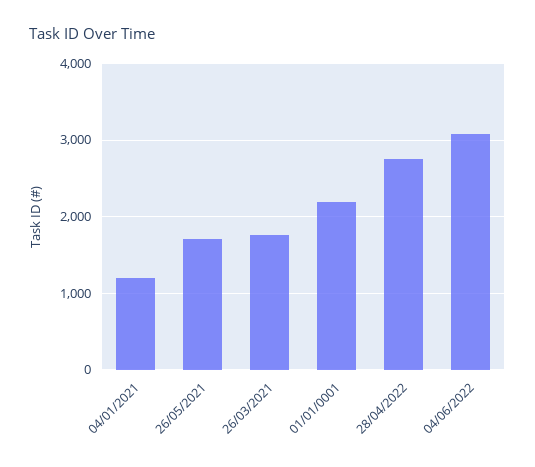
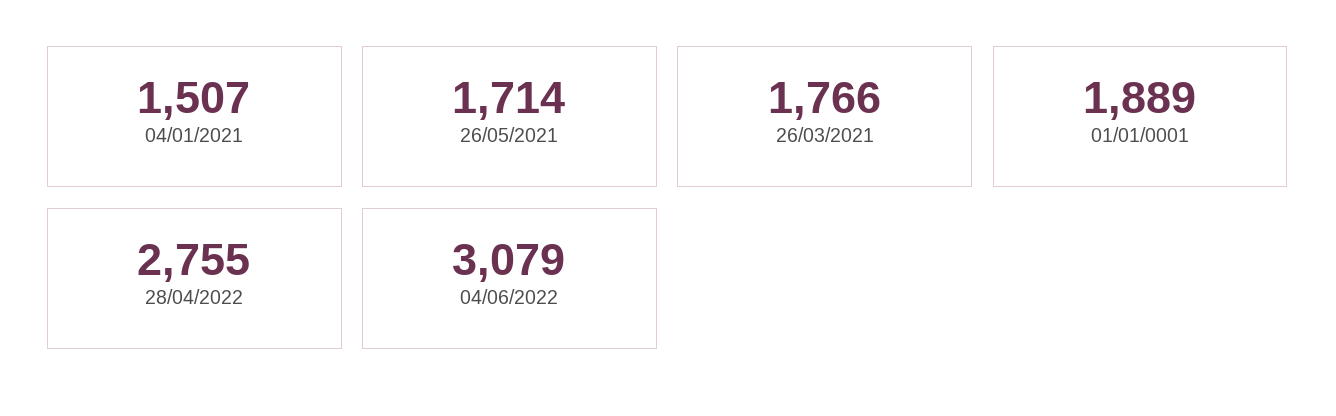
  {
-   "04/01/2021": 1200,
+   "04/01/2021": 1507,
    "26/05/2021": 1714,
    "26/03/2021": 1766,
-   "01/01/0001": 2200,
+   "01/01/0001": 1889,
    "28/04/2022": 2755,
    "04/06/2022": 3079
  }

